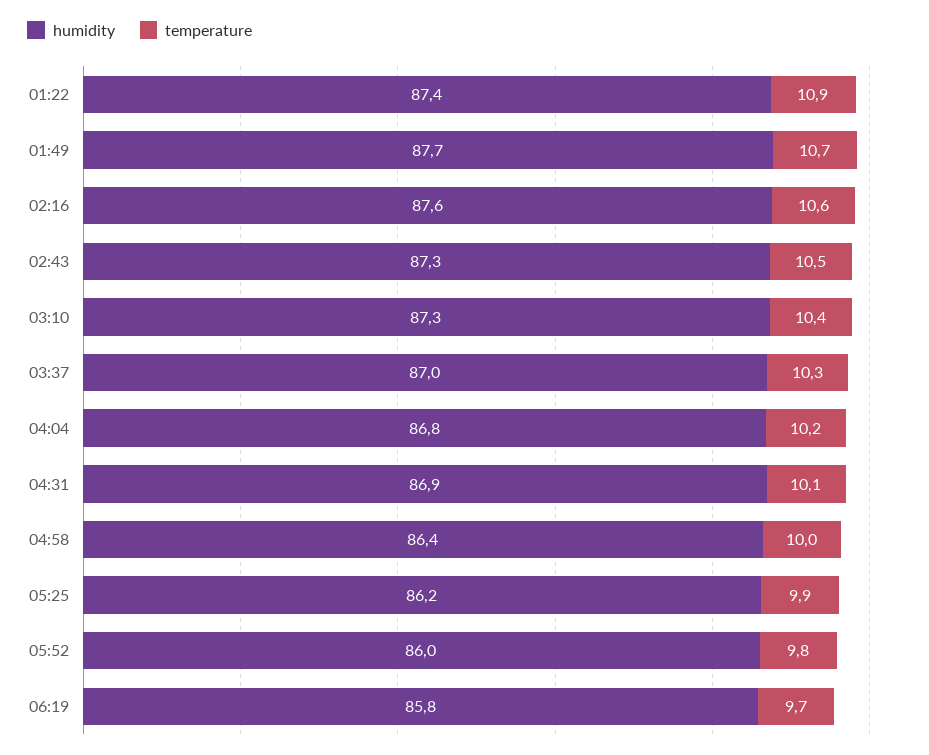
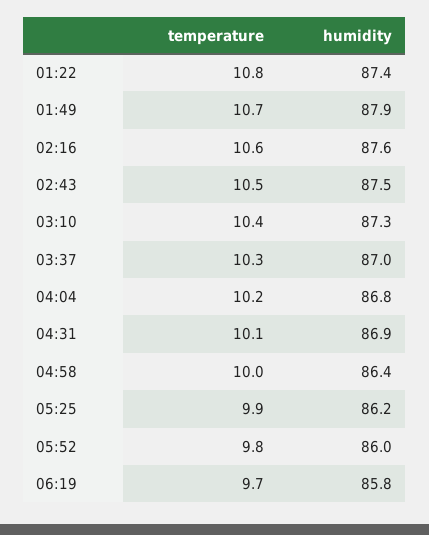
  {
    "humidity": {
      "01:22": 87.4,
-     "01:49": 87.7,
+     "01:49": 87.9,
      "02:16": 87.6,
-     "02:43": 87.3,
+     "02:43": 87.5,
      "03:10": 87.3,
      "03:37": 87,
      "04:04": 86.8,
      "04:31": 86.9,
      "04:58": 86.4,
      "05:25": 86.2,
      "05:52": 86,
      "06:19": 85.8
    },
    "temperature": {
-     "01:22": 10.9,
+     "01:22": 10.8,
      "01:49": 10.7,
      "02:16": 10.6,
      "02:43": 10.5,
      "03:10": 10.4,
      "03:37": 10.3,
      "04:04": 10.2,
      "04:31": 10.1,
      "04:58": 10,
      "05:25": 9.9,
      "05:52": 9.8,
      "06:19": 9.7
    }
  }

